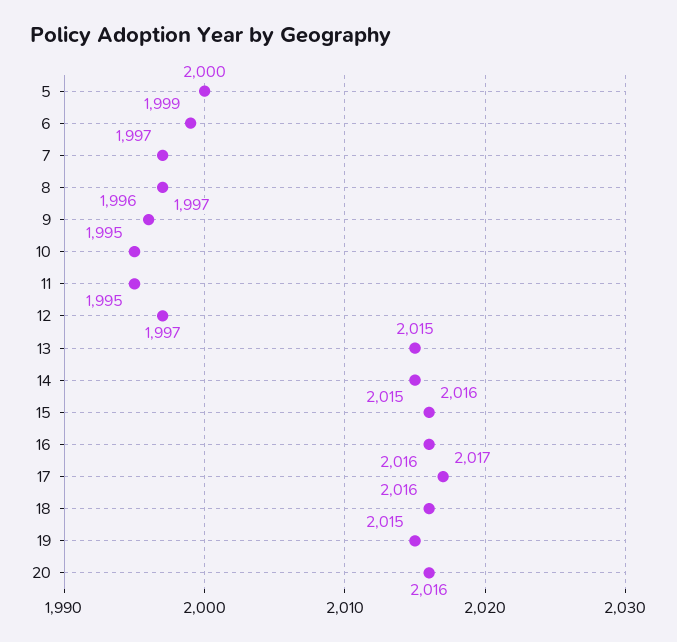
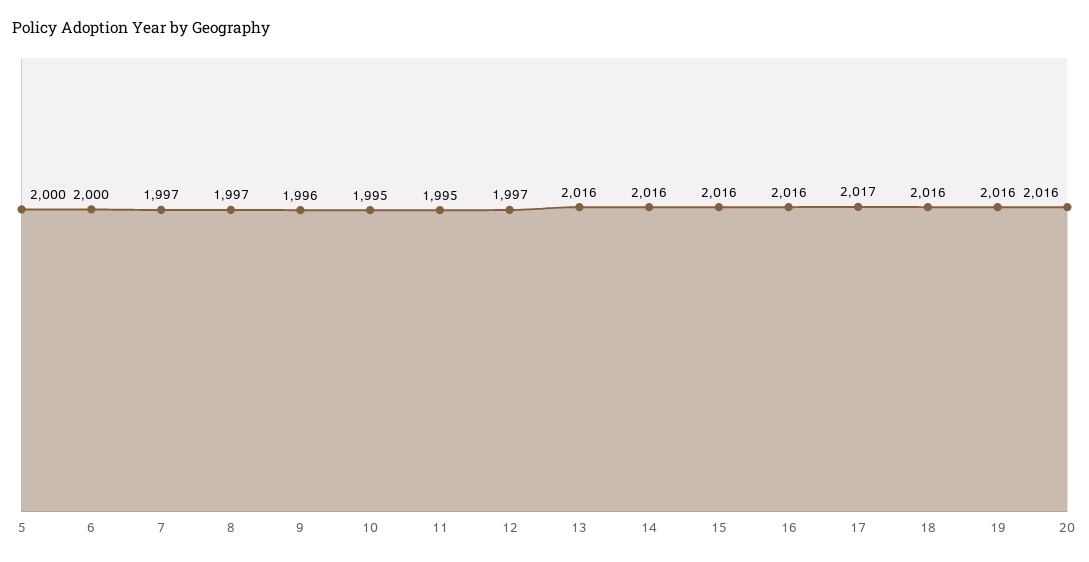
  {
    "5": 2000,
-   "6": 1999,
+   "6": 2000,
    "7": 1997,
    "8": 1997,
    "9": 1996,
    "10": 1995,
    "11": 1995,
    "12": 1997,
-   "13": 2015,
+   "13": 2016,
-   "14": 2015,
+   "14": 2016,
    "15": 2016,
    "16": 2016,
    "17": 2017,
    "18": 2016,
-   "19": 2015,
+   "19": 2016,
    "20": 2016
  }

